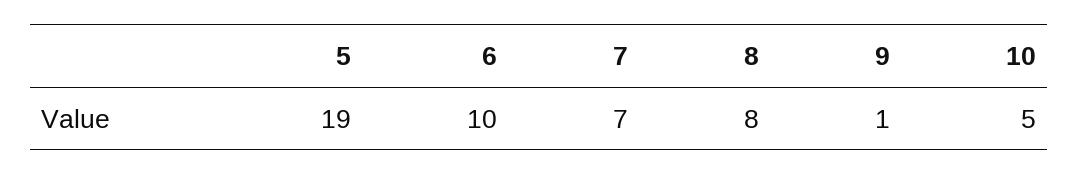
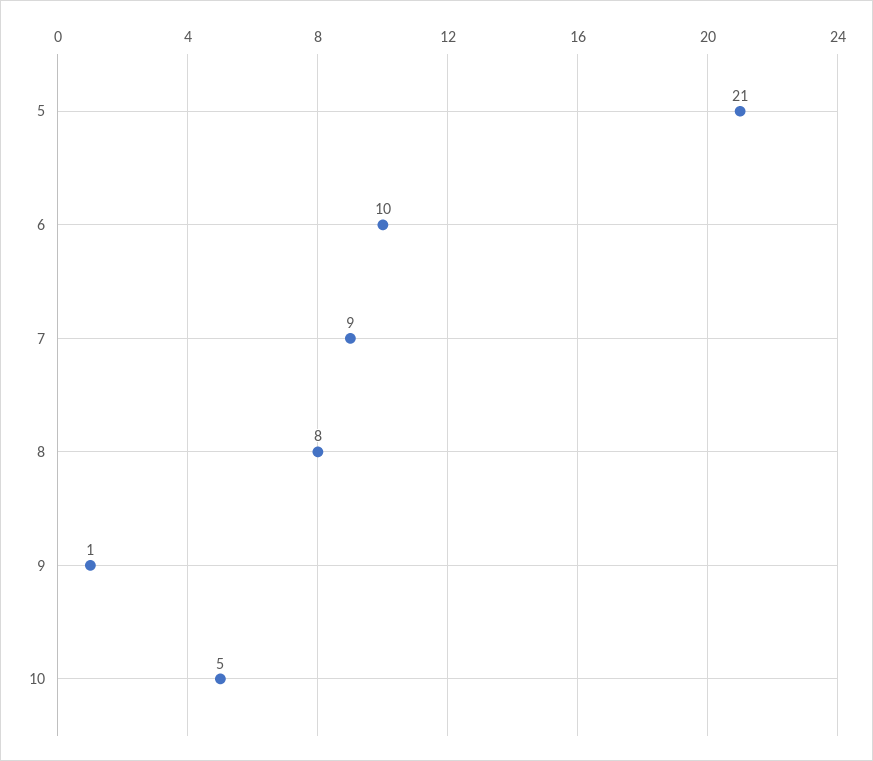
  {
-   "5": 19,
+   "5": 21,
    "6": 10,
-   "7": 7,
+   "7": 9,
    "8": 8,
    "9": 1,
    "10": 5
  }

